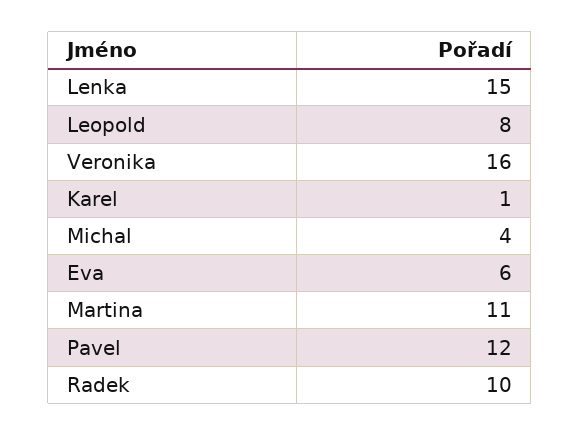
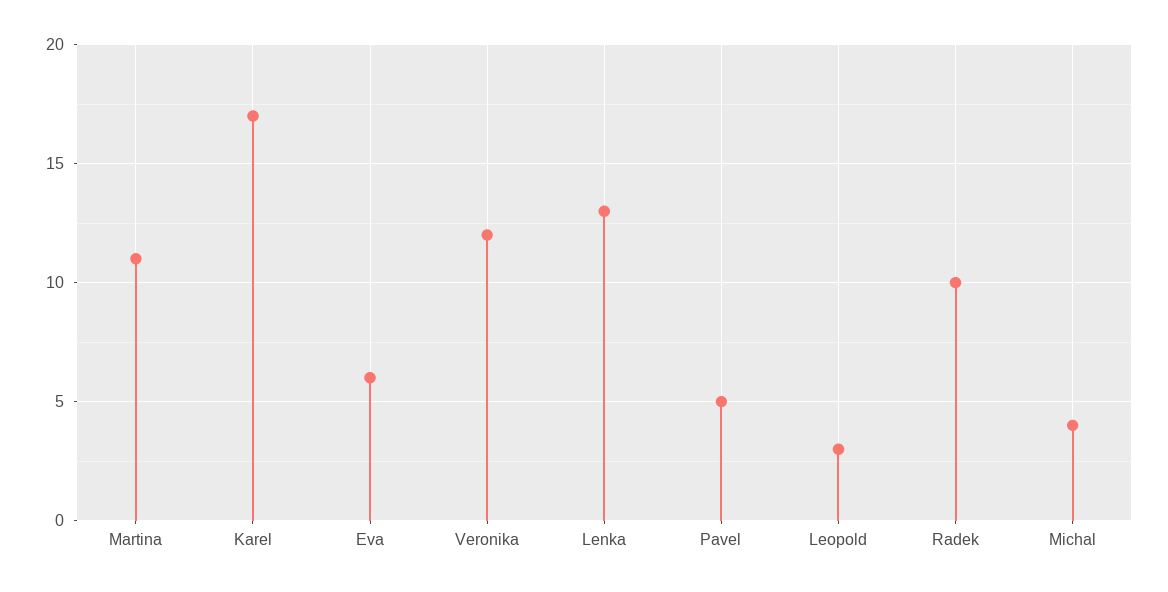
  {
-   "Lenka": 15,
+   "Lenka": 13,
-   "Leopold": 8,
+   "Leopold": 3,
-   "Veronika": 16,
+   "Veronika": 12,
-   "Karel": 1,
+   "Karel": 17,
    "Michal": 4,
    "Eva": 6,
    "Martina": 11,
-   "Pavel": 12,
+   "Pavel": 5,
    "Radek": 10
  }

